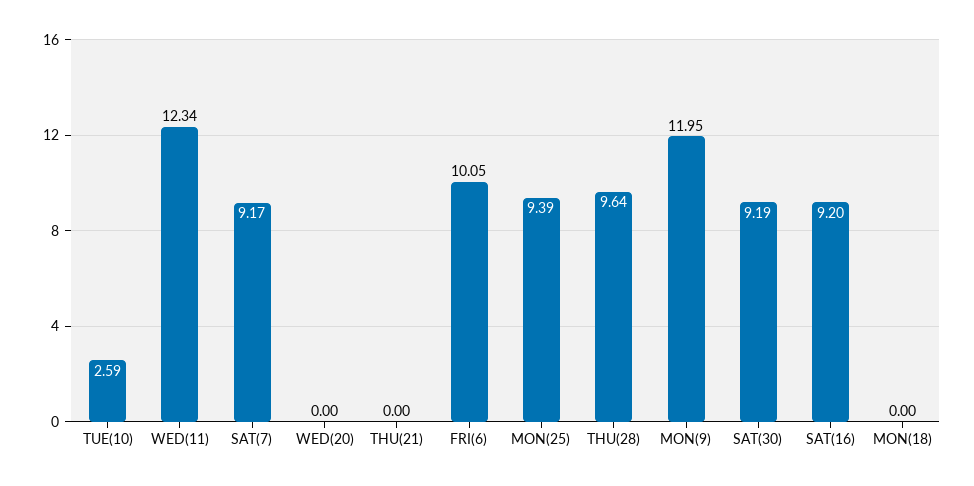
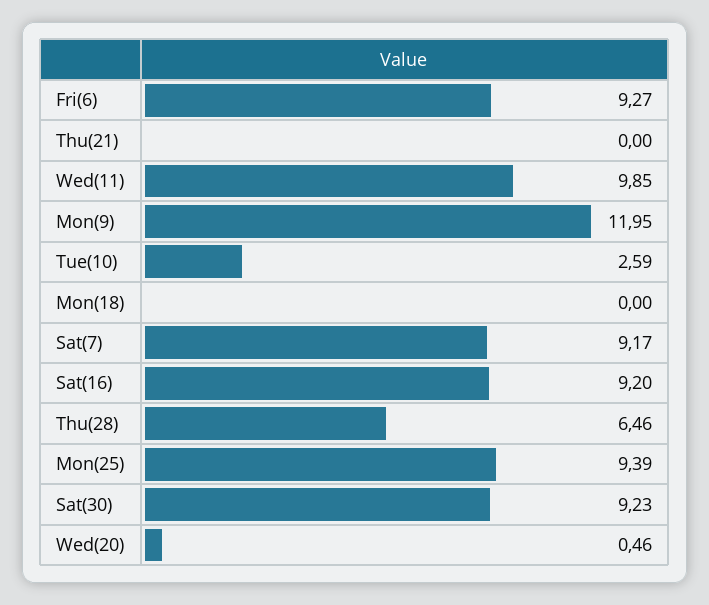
  {
    "TUE(10)": 2.59,
-   "WED(11)": 12.34,
+   "WED(11)": 9.85,
    "SAT(7)": 9.17,
-   "WED(20)": 0,
+   "WED(20)": 0.46,
    "THU(21)": 0,
-   "FRI(6)": 10.05,
+   "FRI(6)": 9.27,
    "MON(25)": 9.39,
-   "THU(28)": 9.64,
+   "THU(28)": 6.46,
    "MON(9)": 11.95,
-   "SAT(30)": 9.19,
+   "SAT(30)": 9.23,
    "SAT(16)": 9.2,
    "MON(18)": 0
  }

